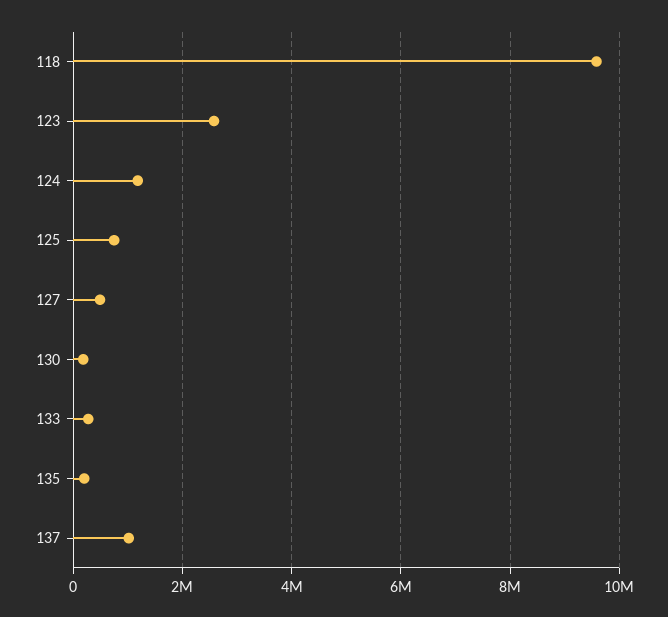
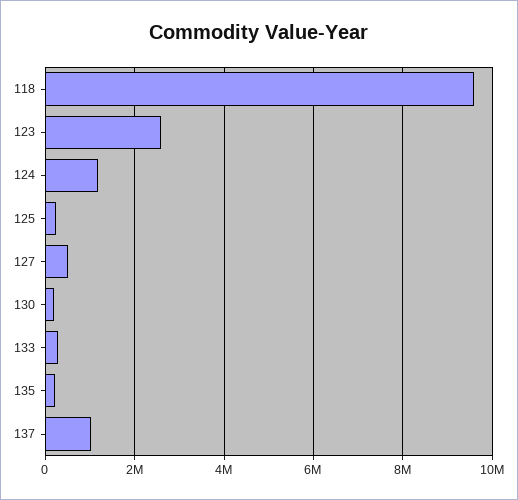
  {
    "118": 9600000,
    "123": 2600000,
    "124": 1200000,
-   "125": 800000,
+   "125": 200000,
    "127": 400000,
    "130": 200000,
    "133": 200000,
    "135": 200000,
    "137": 1000000
  }

